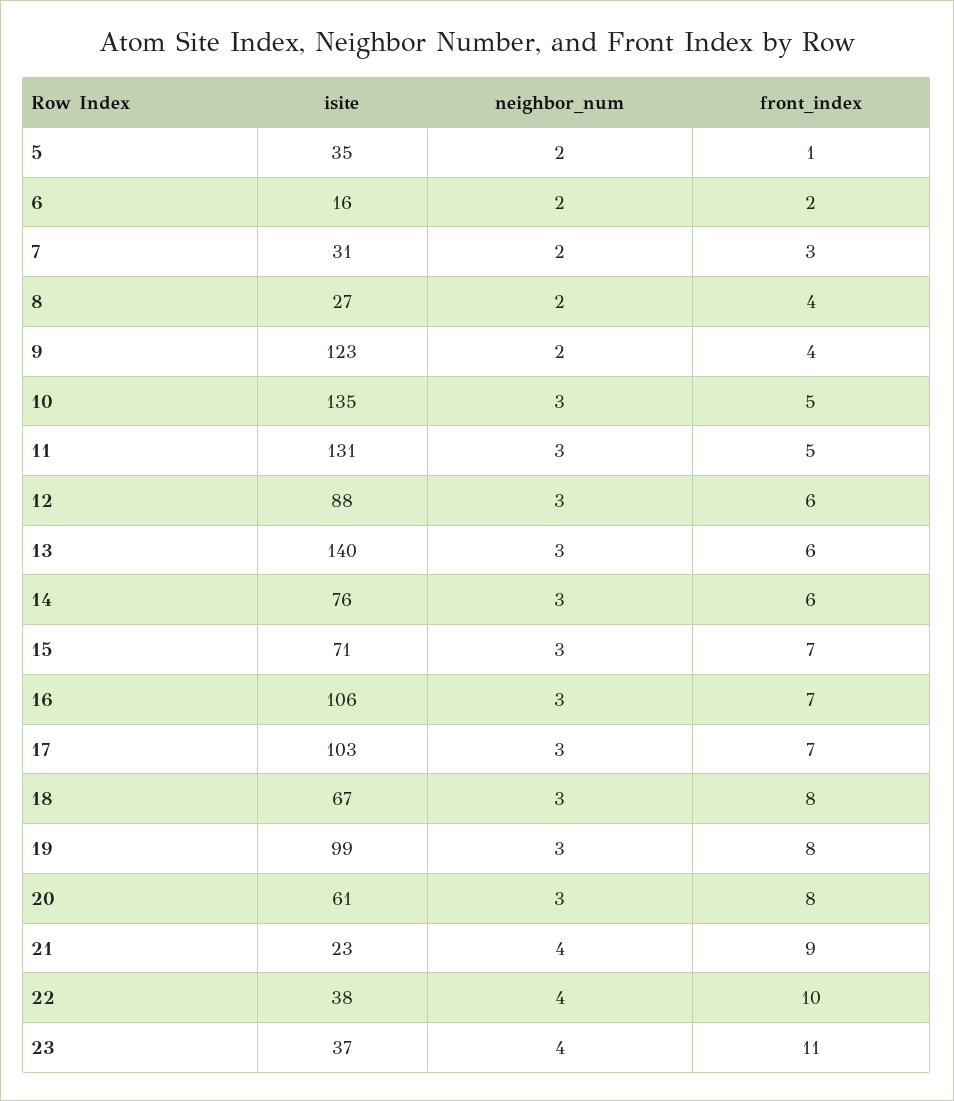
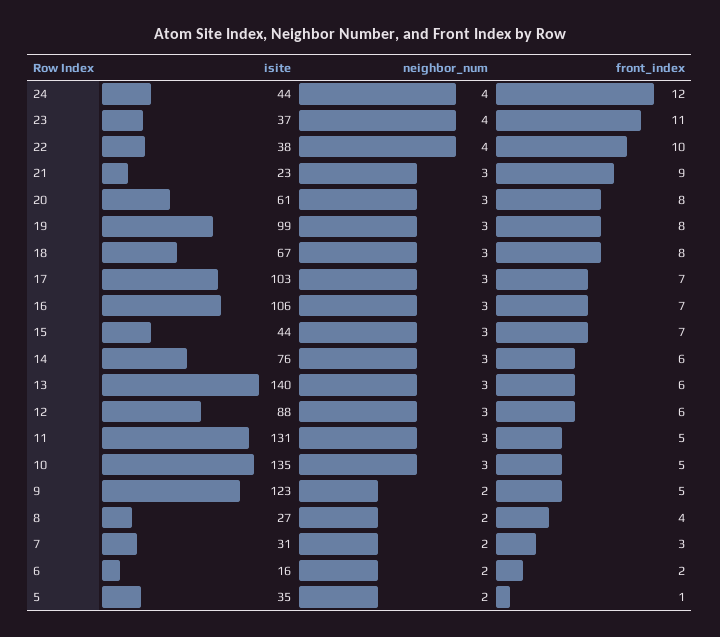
  {
    "isite": {
      "5": 35,
      "6": 16,
      "7": 31,
      "8": 27,
      "9": 123,
      "10": 135,
      "11": 131,
      "12": 88,
      "13": 140,
      "14": 76,
-     "15": 71,
+     "15": 44,
      "16": 106,
      "17": 103,
      "18": 67,
      "19": 99,
      "20": 61,
      "21": 23,
      "22": 38,
-     "23": 37
+     "23": 37,
+     "24": 44
    },
    "neighbor_num": {
      "5": 2,
      "6": 2,
      "7": 2,
      "8": 2,
      "9": 2,
      "10": 3,
      "11": 3,
      "12": 3,
      "13": 3,
      "14": 3,
      "15": 3,
      "16": 3,
      "17": 3,
      "18": 3,
      "19": 3,
      "20": 3,
-     "21": 4,
+     "21": 3,
      "22": 4,
-     "23": 4
+     "23": 4,
+     "24": 4
    },
    "front_index": {
      "5": 1,
      "6": 2,
      "7": 3,
      "8": 4,
-     "9": 4,
+     "9": 5,
      "10": 5,
      "11": 5,
      "12": 6,
      "13": 6,
      "14": 6,
      "15": 7,
      "16": 7,
      "17": 7,
      "18": 8,
      "19": 8,
      "20": 8,
      "21": 9,
      "22": 10,
-     "23": 11
+     "23": 11,
+     "24": 12
    }
  }

